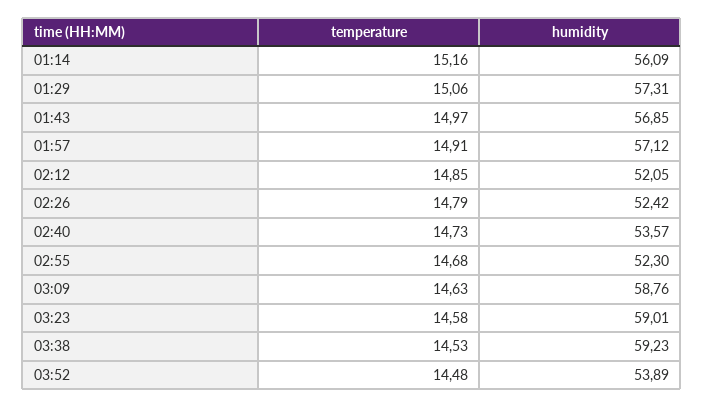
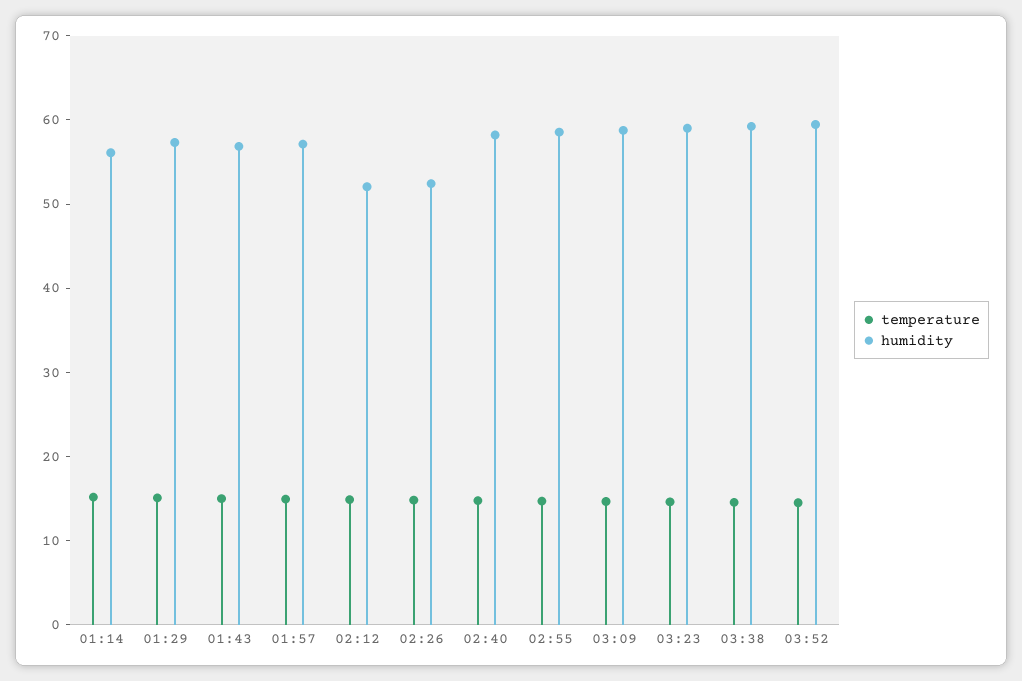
  {
    "temperature": {
      "01:14": 15.16,
      "01:29": 15.06,
      "01:43": 14.97,
      "01:57": 14.91,
      "02:12": 14.85,
      "02:26": 14.79,
      "02:40": 14.73,
      "02:55": 14.68,
      "03:09": 14.63,
      "03:23": 14.58,
      "03:38": 14.53,
      "03:52": 14.48
    },
    "humidity": {
      "01:14": 56.09,
      "01:29": 57.31,
      "01:43": 56.85,
      "01:57": 57.12,
      "02:12": 52.05,
      "02:26": 52.42,
-     "02:40": 53.57,
+     "02:40": 58,
-     "02:55": 52.3,
+     "02:55": 58,
      "03:09": 58.76,
      "03:23": 59.01,
      "03:38": 59.23,
-     "03:52": 53.89
+     "03:52": 60
    }
  }

